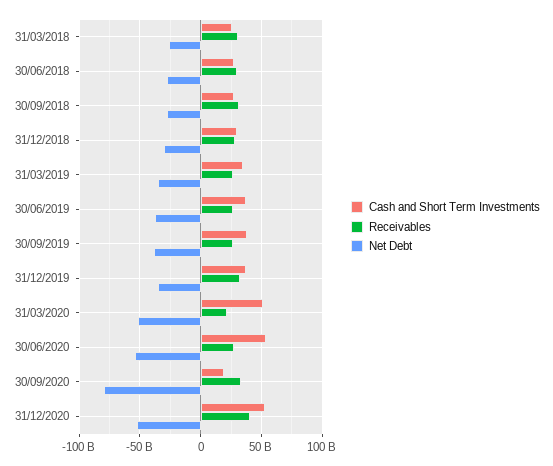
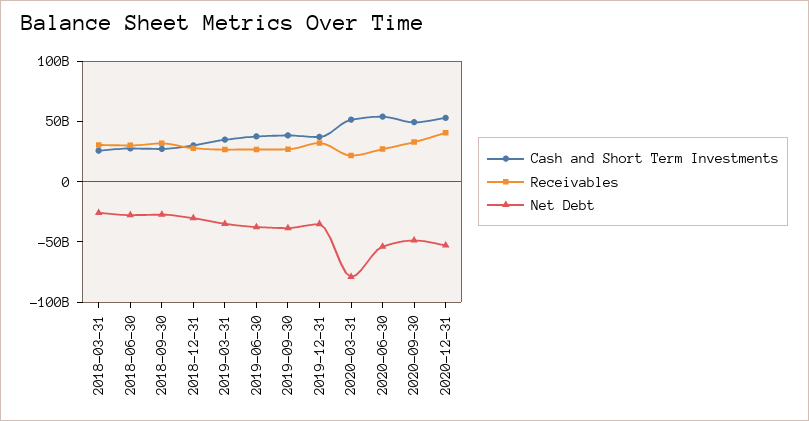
  {
    "Cash and Short Term Investments": {
      "31/03/2018": 25000000000,
      "30/06/2018": 30000000000,
      "30/09/2018": 25000000000,
      "31/12/2018": 30000000000,
      "31/03/2019": 35000000000,
      "30/06/2019": 40000000000,
      "30/09/2019": 40000000000,
      "31/12/2019": 35000000000,
      "31/03/2020": 50000000000,
      "30/06/2020": 55000000000,
-     "30/09/2020": 20000000000,
+     "30/09/2020": 50000000000,
      "31/12/2020": 55000000000
    },
    "Receivables": {
      "31/03/2018": 30000000000,
      "30/06/2018": 30000000000,
      "30/09/2018": 30000000000,
      "31/12/2018": 30000000000,
      "31/03/2019": 25000000000,
      "30/06/2019": 25000000000,
      "30/09/2019": 25000000000,
      "31/12/2019": 30000000000,
      "31/03/2020": 20000000000,
      "30/06/2020": 25000000000,
      "30/09/2020": 35000000000,
      "31/12/2020": 40000000000
    },
    "Net Debt": {
      "31/03/2018": -25000000000,
      "30/06/2018": -30000000000,
      "30/09/2018": -25000000000,
      "31/12/2018": -30000000000,
      "31/03/2019": -35000000000,
      "30/06/2019": -40000000000,
      "30/09/2019": -40000000000,
      "31/12/2019": -35000000000,
-     "31/03/2020": -50000000000,
+     "31/03/2020": -80000000000,
      "30/06/2020": -55000000000,
-     "30/09/2020": -80000000000,
+     "30/09/2020": -50000000000,
      "31/12/2020": -55000000000
    }
  }

